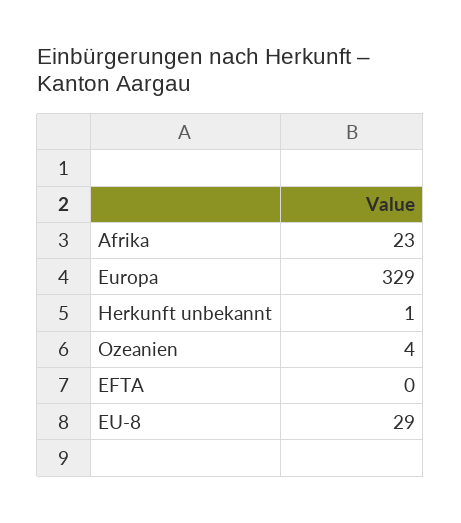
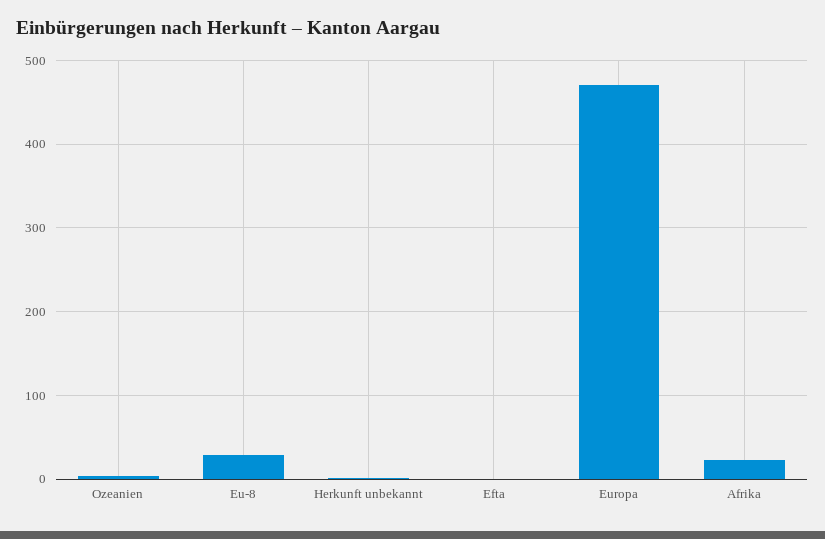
  {
    "Afrika": 23,
-   "Europa": 329,
+   "Europa": 470,
    "Herkunft unbekannt": 1,
    "Ozeanien": 4,
    "EFTA": 0,
    "EU-8": 29
  }

